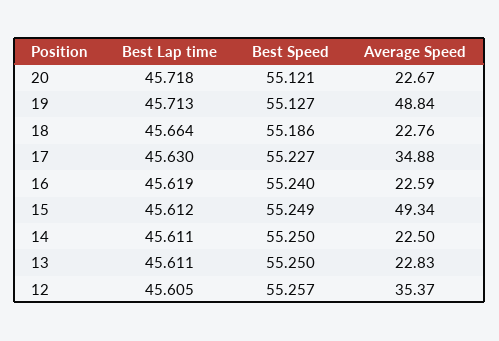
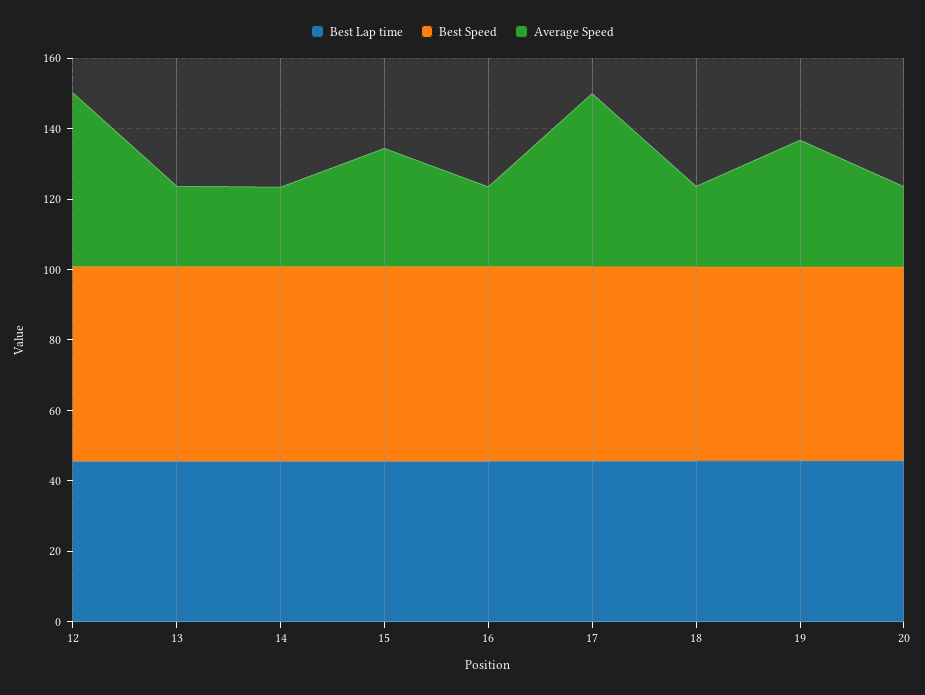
  {
    "Best Lap time": {
      "20": 45.718,
      "19": 45.713,
      "18": 45.664,
      "17": 45.63,
      "16": 45.619,
      "15": 45.612,
      "14": 45.611,
      "13": 45.611,
      "12": 45.605
    },
    "Best Speed": {
      "20": 55.121,
      "19": 55.127,
      "18": 55.186,
      "17": 55.227,
      "16": 55.24,
      "15": 55.249,
      "14": 55.25,
      "13": 55.25,
      "12": 55.257
    },
    "Average Speed": {
      "20": 22.67,
-     "19": 48.84,
+     "19": 35,
      "18": 22.76,
-     "17": 34.88,
+     "17": 50,
      "16": 22.59,
-     "15": 49.34,
+     "15": 35,
      "14": 22.5,
      "13": 22.83,
-     "12": 35.37
+     "12": 50
    }
  }

